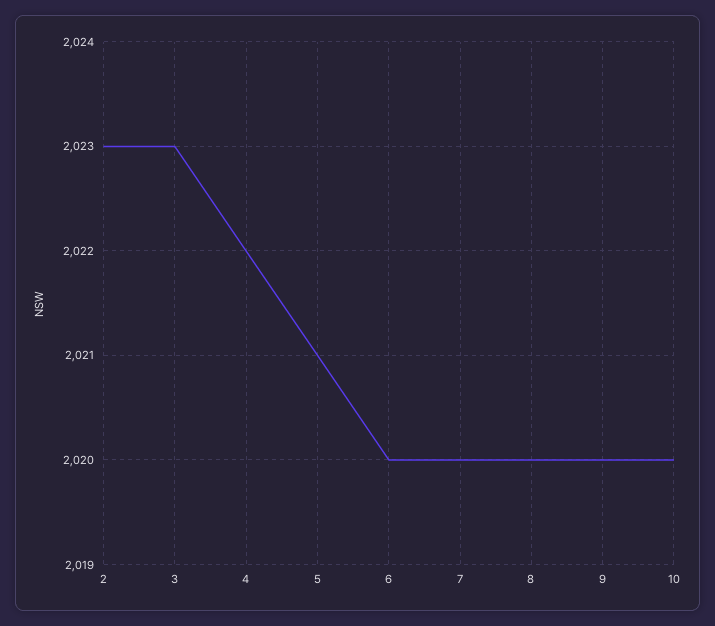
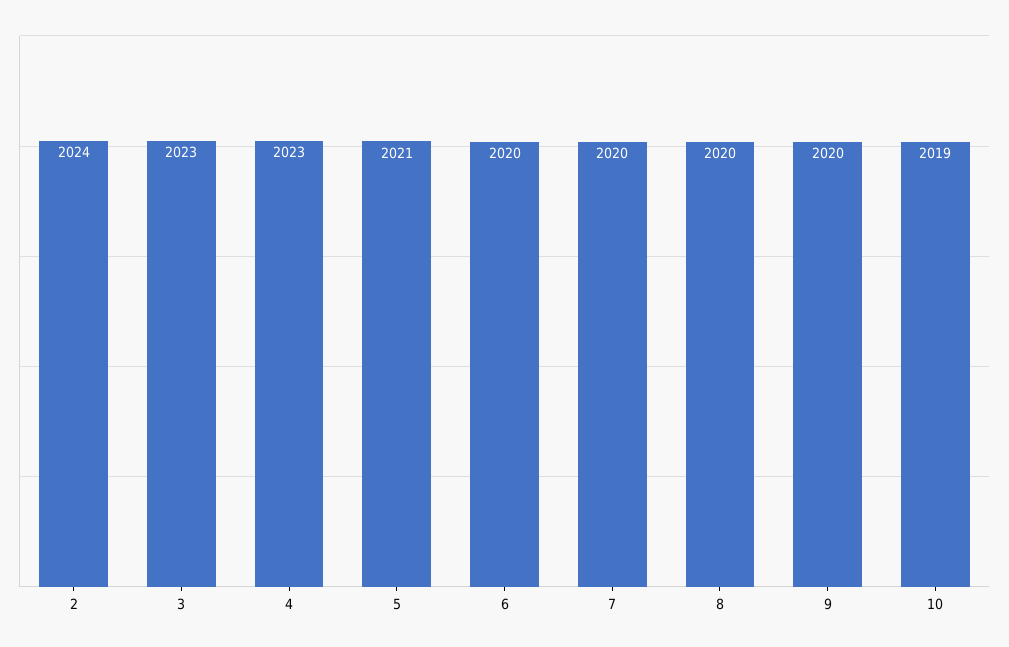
  {
-   "2": 2023,
+   "2": 2024,
    "3": 2023,
-   "4": 2022,
+   "4": 2023,
    "5": 2021,
    "6": 2020,
    "7": 2020,
    "8": 2020,
    "9": 2020,
-   "10": 2020
+   "10": 2019
  }

